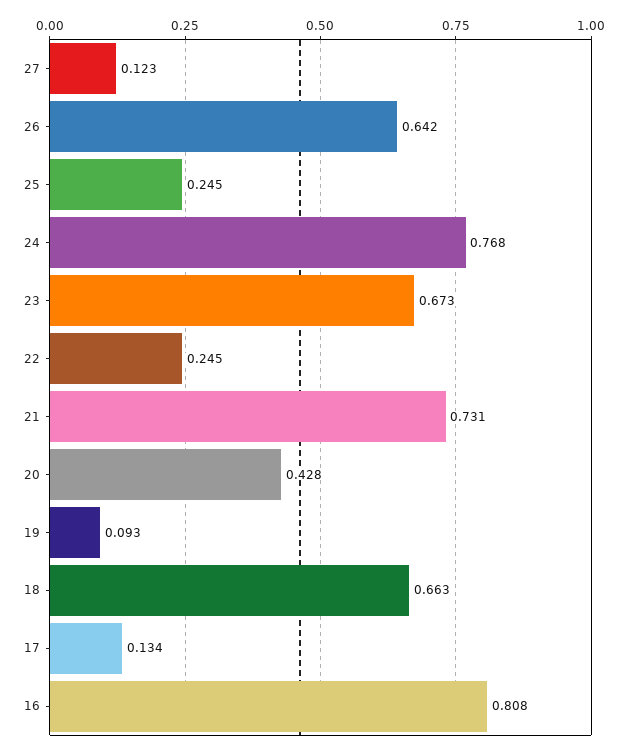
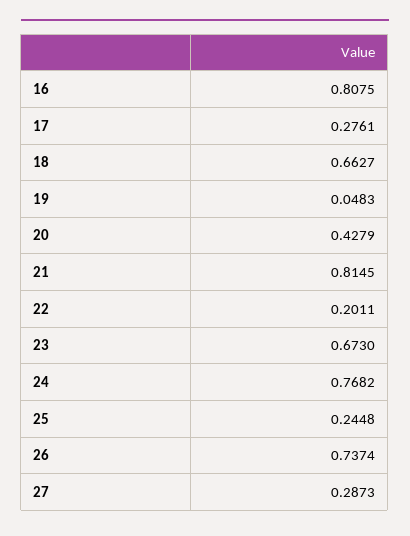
  {
-   "27": 0.123,
+   "27": 0.2873,
-   "26": 0.642,
+   "26": 0.7374,
    "25": 0.2448,
    "24": 0.7682,
    "23": 0.673,
-   "22": 0.245,
+   "22": 0.2011,
-   "21": 0.731,
+   "21": 0.8145,
    "20": 0.4279,
-   "19": 0.093,
+   "19": 0.0483,
    "18": 0.6627,
-   "17": 0.134,
+   "17": 0.2761,
    "16": 0.8075
  }

